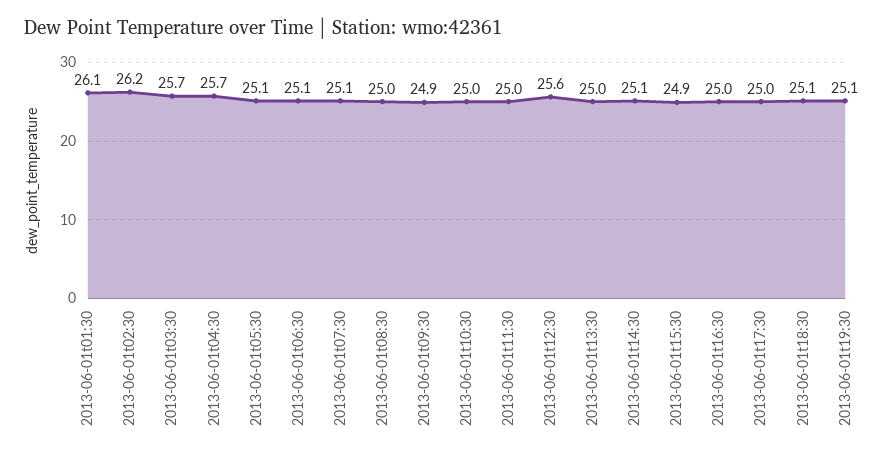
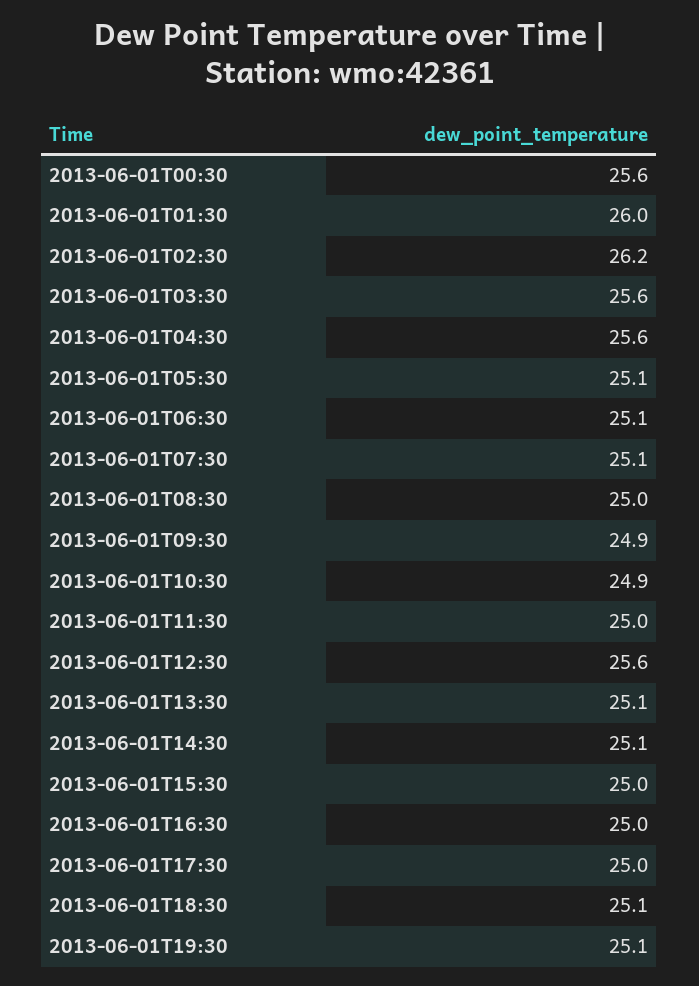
  {
-   "2013-06-01t01:30": 26.1,
+   "2013-06-01t01:30": 26,
    "2013-06-01t02:30": 26.2,
-   "2013-06-01t03:30": 25.7,
+   "2013-06-01t03:30": 25.6,
-   "2013-06-01t04:30": 25.7,
+   "2013-06-01t04:30": 25.6,
    "2013-06-01t05:30": 25.1,
    "2013-06-01t06:30": 25.1,
    "2013-06-01t07:30": 25.1,
    "2013-06-01t08:30": 25,
    "2013-06-01t09:30": 24.9,
-   "2013-06-01t10:30": 25,
+   "2013-06-01t10:30": 24.9,
    "2013-06-01t11:30": 25,
    "2013-06-01t12:30": 25.6,
-   "2013-06-01t13:30": 25,
+   "2013-06-01t13:30": 25.1,
    "2013-06-01t14:30": 25.1,
-   "2013-06-01t15:30": 24.9,
+   "2013-06-01t15:30": 25,
    "2013-06-01t16:30": 25,
    "2013-06-01t17:30": 25,
    "2013-06-01t18:30": 25.1,
-   "2013-06-01t19:30": 25.1
+   "2013-06-01t19:30": 25.1,
+   "2013-06-01T00:30": 25.6
  }

